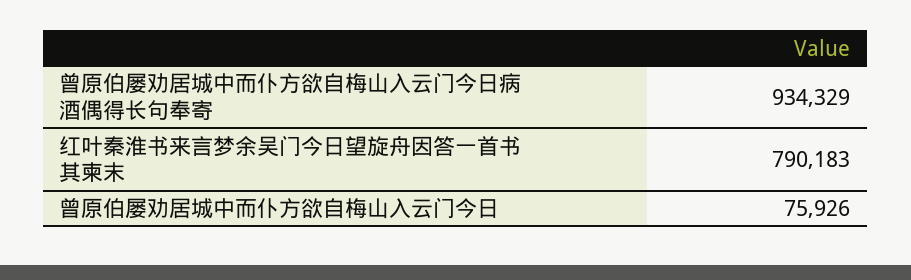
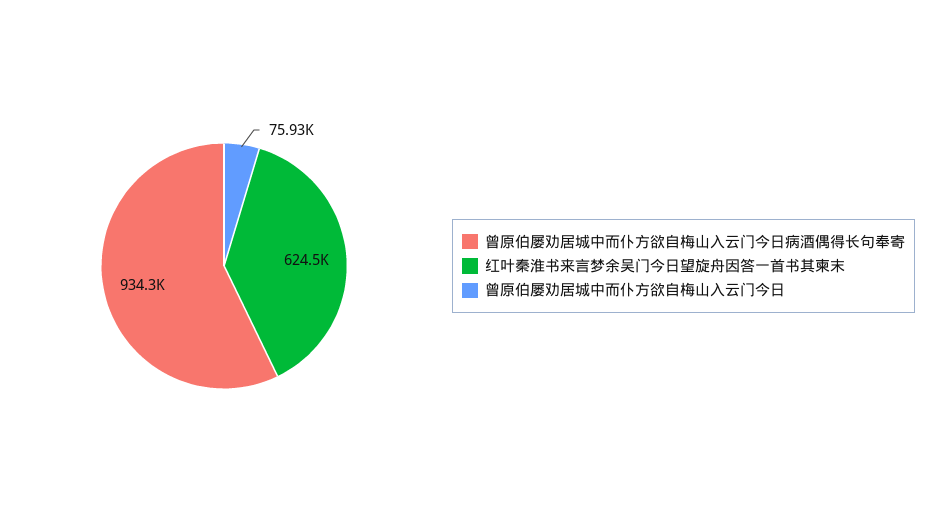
  {
    "曾原伯屡劝居城中而仆方欲自梅山入云门今日病酒偶得长句奉寄": 934329,
-   "红叶秦淮书来言梦余吴门今日望旋舟因答一首书其柬末": 790183,
+   "红叶秦淮书来言梦余吴门今日望旋舟因答一首书其柬末": 624500,
    "曾原伯屡劝居城中而仆方欲自梅山入云门今日": 75926
  }

